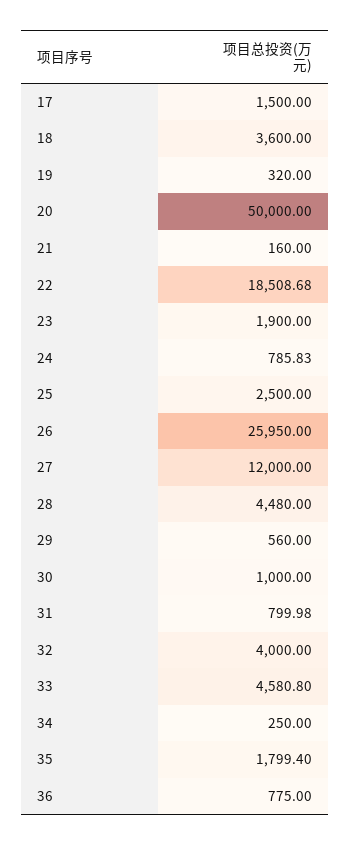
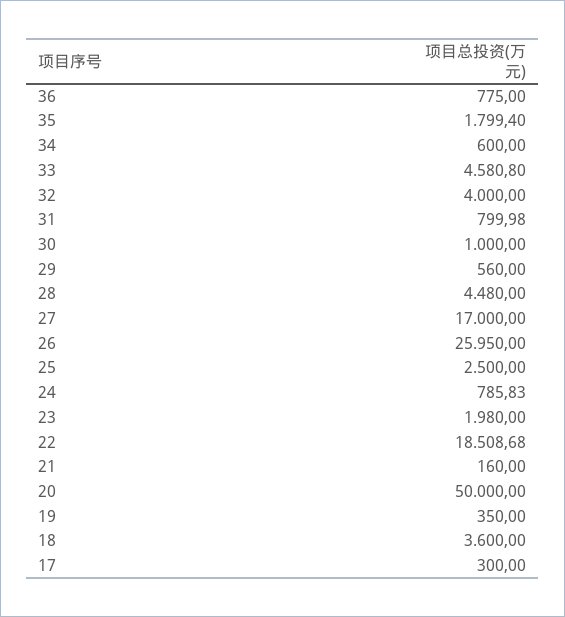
  {
-   "17": 1500,
+   "17": 300,
    "18": 3600,
-   "19": 320,
+   "19": 350,
    "20": 50000,
    "21": 160,
    "22": 18508.68,
-   "23": 1900,
+   "23": 1980,
    "24": 785.83,
    "25": 2500,
    "26": 25950,
-   "27": 12000,
+   "27": 17000,
    "28": 4480,
    "29": 560,
    "30": 1000,
    "31": 799.98,
    "32": 4000,
    "33": 4580.8,
-   "34": 250,
+   "34": 600,
    "35": 1799.4,
    "36": 775
  }

